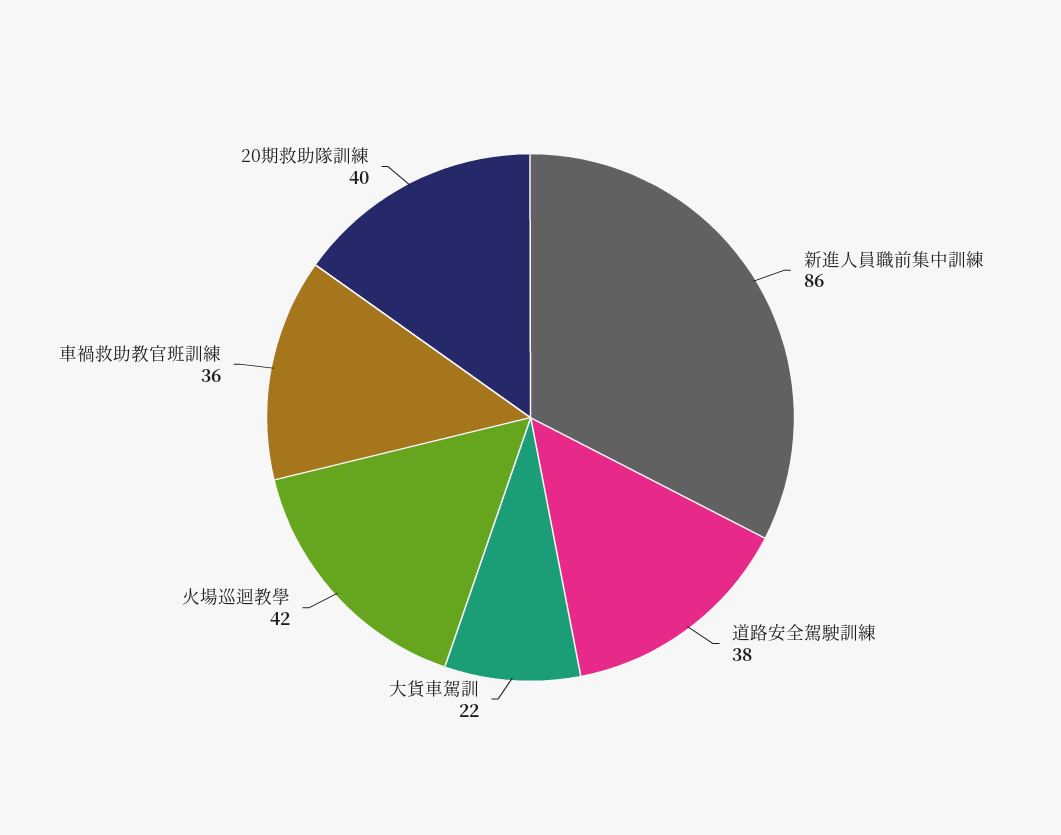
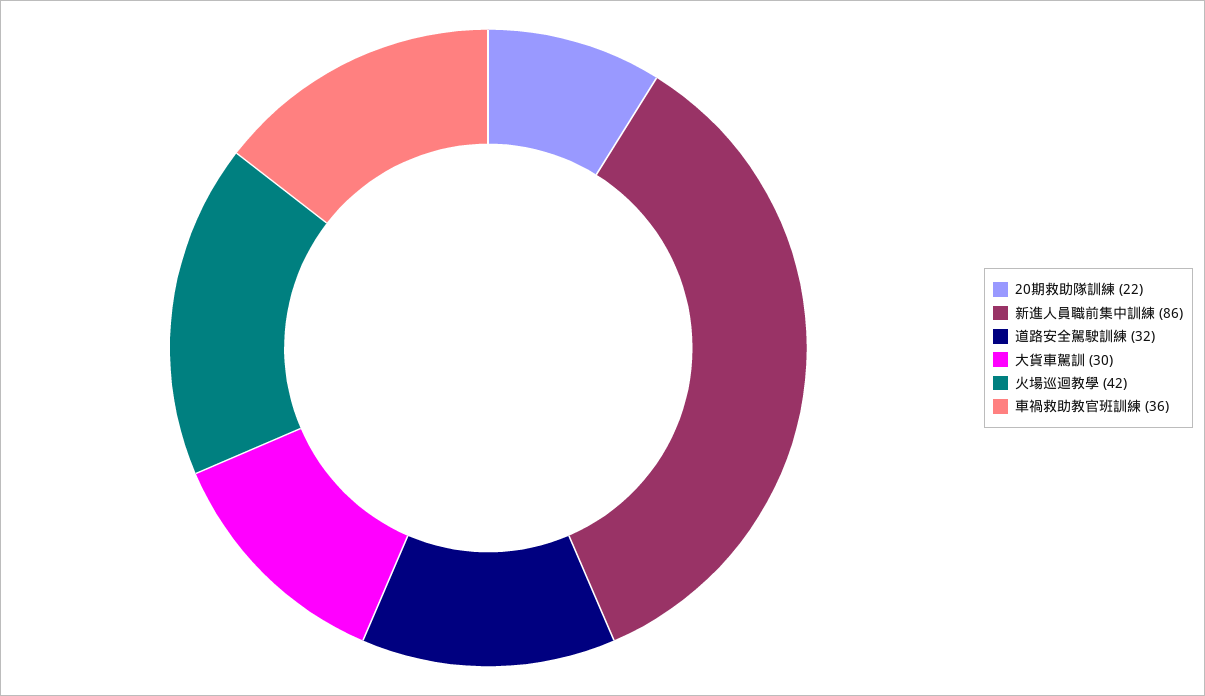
  {
    "新進人員職前集中訓練": 86,
-   "道路安全駕駛訓練": 38,
+   "道路安全駕駛訓練": 32,
-   "大貨車駕訓": 22,
+   "大貨車駕訓": 30,
    "火場巡迴教學": 42,
    "車禍救助教官班訓練": 36,
-   "20期救助隊訓練": 40
+   "20期救助隊訓練": 22
  }

